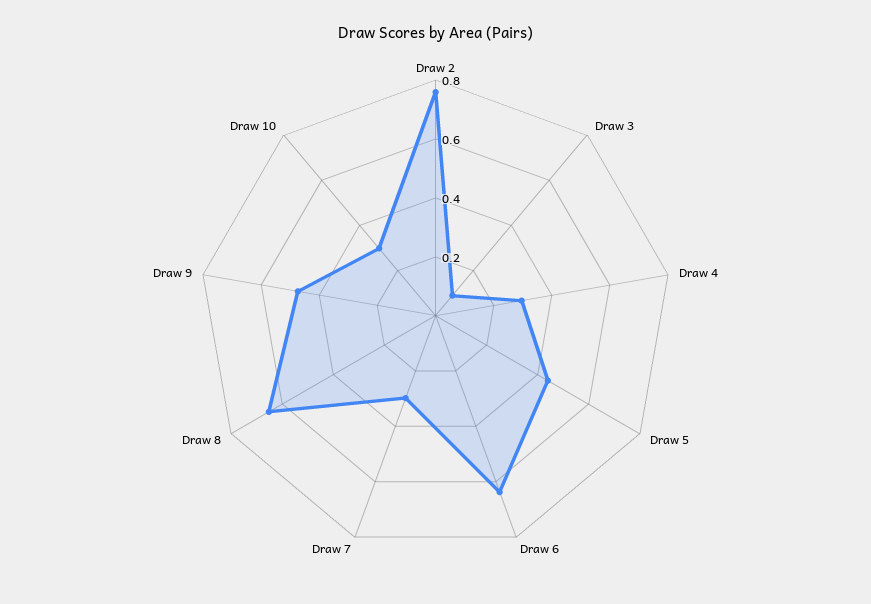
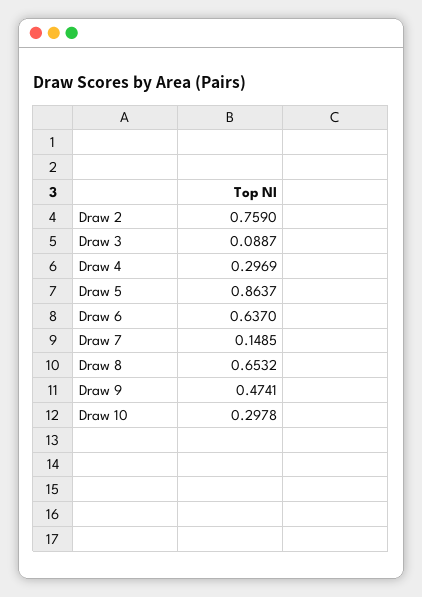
  {
    "Draw 2": 0.759,
    "Draw 3": 0.0887,
    "Draw 4": 0.2969,
-   "Draw 5": 0.45,
+   "Draw 5": 0.8637,
    "Draw 6": 0.637,
-   "Draw 7": 0.3,
+   "Draw 7": 0.1485,
    "Draw 8": 0.6532,
    "Draw 9": 0.4741,
    "Draw 10": 0.2978
  }

